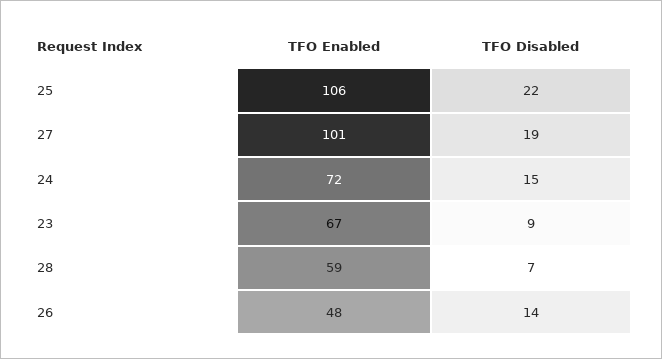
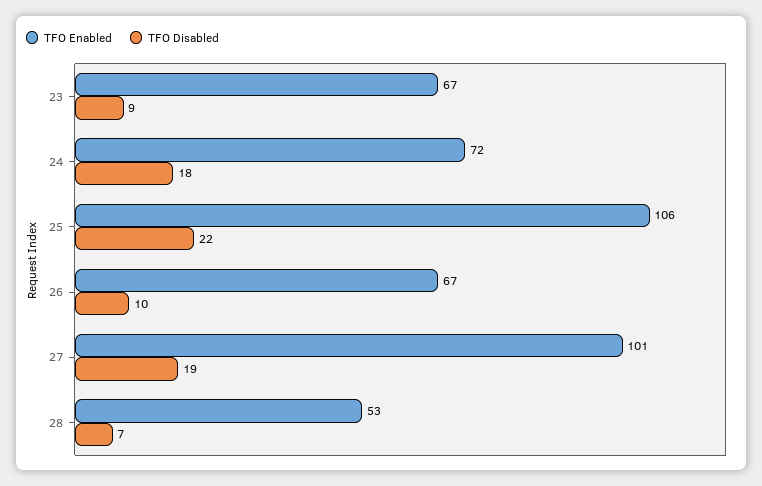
  {
    "TFO Enabled": {
      "25": 106,
      "27": 101,
      "24": 72,
      "23": 67,
-     "28": 59,
+     "28": 53,
-     "26": 48
+     "26": 67
    },
    "TFO Disabled": {
      "25": 22,
      "27": 19,
-     "24": 15,
+     "24": 18,
      "23": 9,
      "28": 7,
-     "26": 14
+     "26": 10
    }
  }

